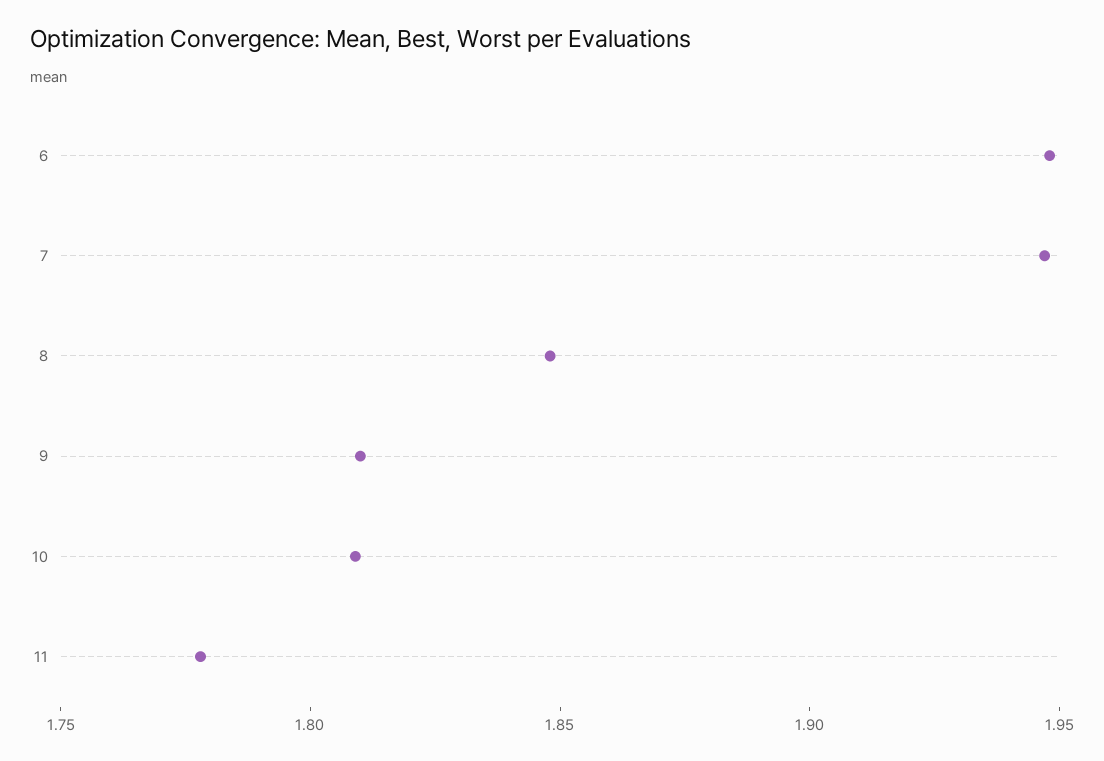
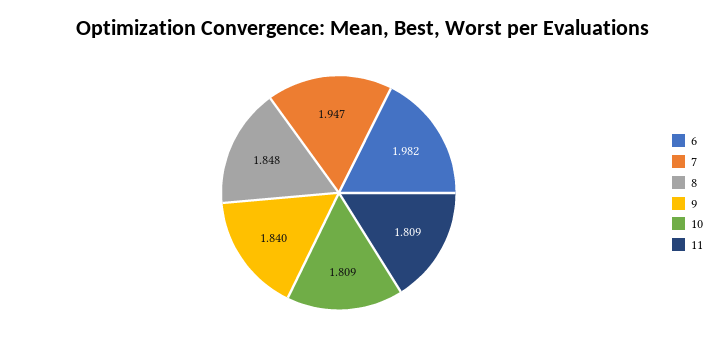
  {
-   "6": 1.95,
+   "6": 1.982,
    "7": 1.947,
    "8": 1.848,
-   "9": 1.81,
+   "9": 1.84,
    "10": 1.809,
-   "11": 1.78
+   "11": 1.809
  }

